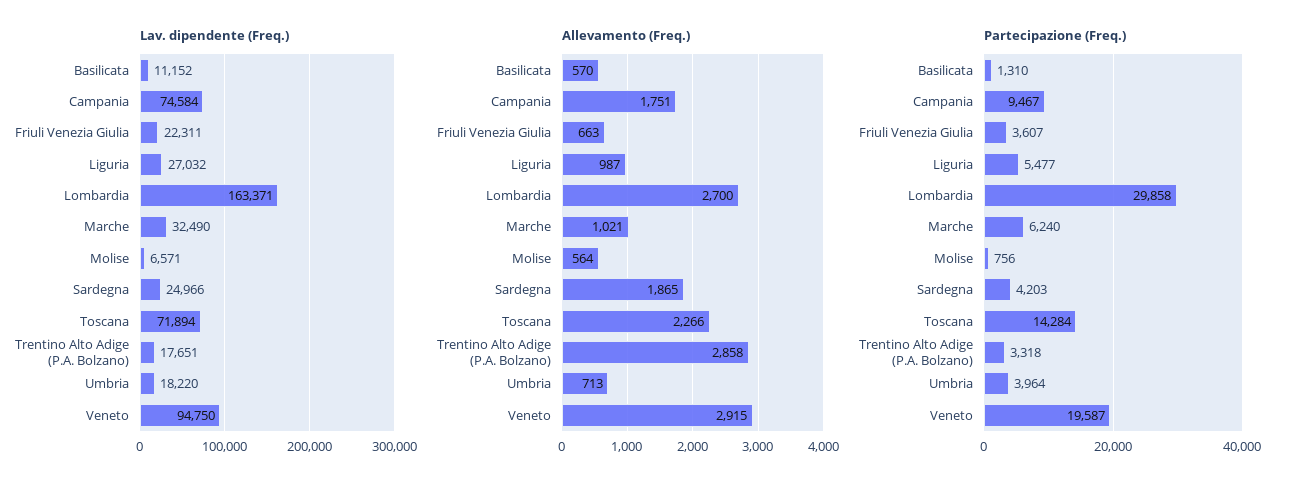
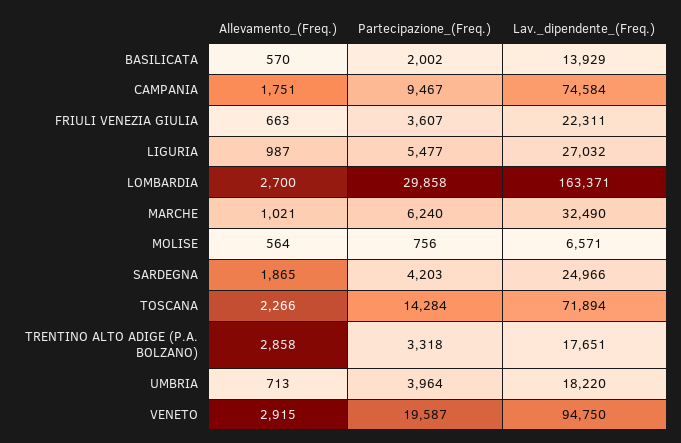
  {
    "Lav. dipendente (Freq.)": {
-     "Basilicata": 11152,
+     "Basilicata": 13929,
      "Campania": 74584,
      "Friuli Venezia Giulia": 22311,
      "Liguria": 27032,
      "Lombardia": 163371,
      "Marche": 32490,
      "Molise": 6571,
      "Sardegna": 24966,
      "Toscana": 71894,
      "Trentino Alto Adige (P.A. Bolzano)": 17651,
      "Umbria": 18220,
      "Veneto": 94750
    },
    "Allevamento (Freq.)": {
      "Basilicata": 570,
      "Campania": 1751,
      "Friuli Venezia Giulia": 663,
      "Liguria": 987,
      "Lombardia": 2700,
      "Marche": 1021,
      "Molise": 564,
      "Sardegna": 1865,
      "Toscana": 2266,
      "Trentino Alto Adige (P.A. Bolzano)": 2858,
      "Umbria": 713,
      "Veneto": 2915
    },
    "Partecipazione (Freq.)": {
-     "Basilicata": 1310,
+     "Basilicata": 2002,
      "Campania": 9467,
      "Friuli Venezia Giulia": 3607,
      "Liguria": 5477,
      "Lombardia": 29858,
      "Marche": 6240,
      "Molise": 756,
      "Sardegna": 4203,
      "Toscana": 14284,
      "Trentino Alto Adige (P.A. Bolzano)": 3318,
      "Umbria": 3964,
      "Veneto": 19587
    }
  }

